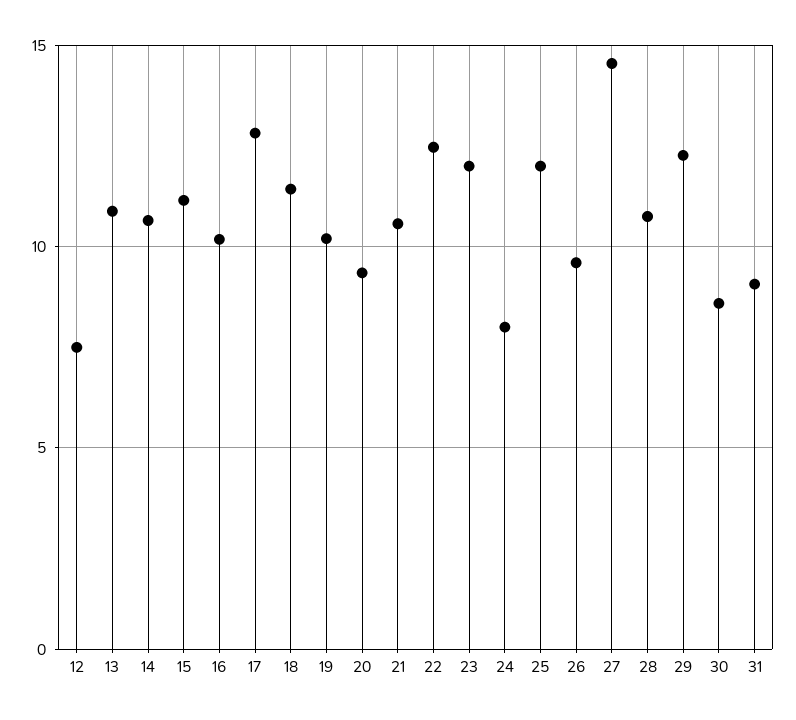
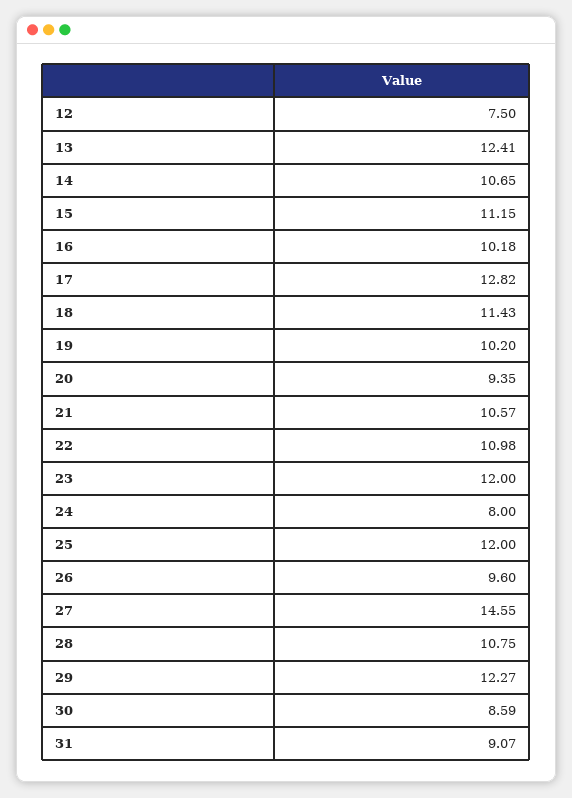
  {
    "12": 7.5,
-   "13": 11,
+   "13": 12.41,
    "14": 10.65,
    "15": 11.15,
    "16": 10.18,
    "17": 12.82,
    "18": 11.43,
    "19": 10.2,
    "20": 9.35,
    "21": 10.57,
-   "22": 12.5,
+   "22": 10.98,
    "23": 12,
    "24": 8,
    "25": 12,
    "26": 9.6,
    "27": 14.55,
    "28": 10.75,
    "29": 12.27,
    "30": 8.59,
    "31": 9.07
  }

